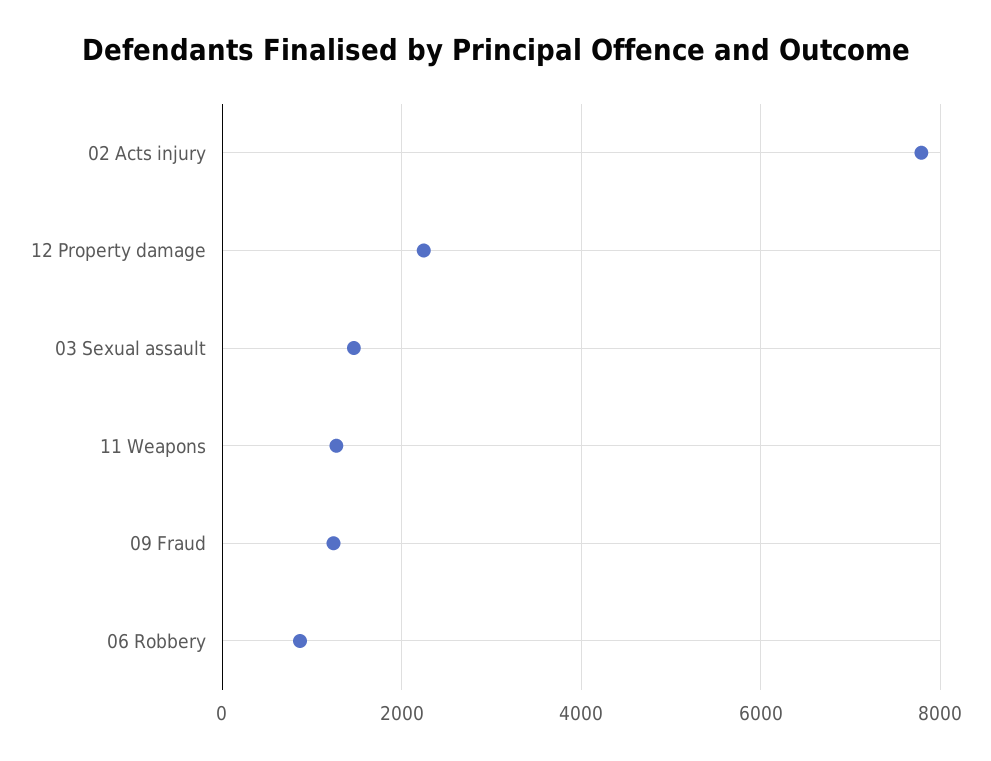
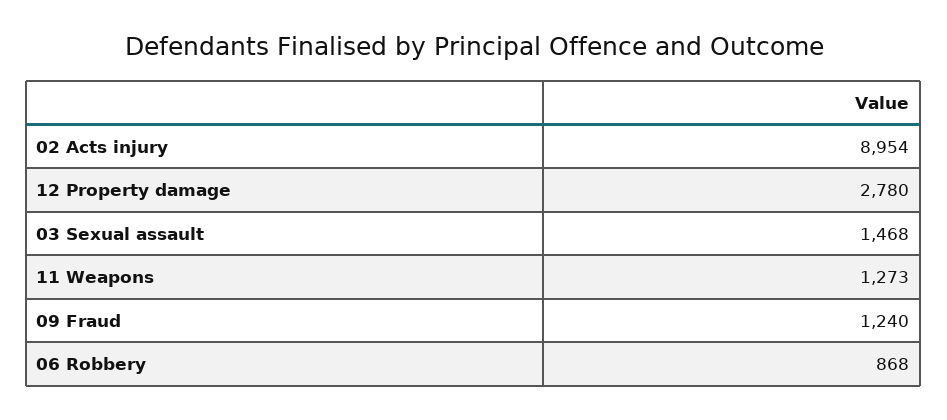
  {
-   "02 Acts injury": 7800,
+   "02 Acts injury": 8954,
-   "12 Property damage": 2200,
+   "12 Property damage": 2780,
    "03 Sexual assault": 1468,
    "11 Weapons": 1273,
    "09 Fraud": 1240,
    "06 Robbery": 868
  }

